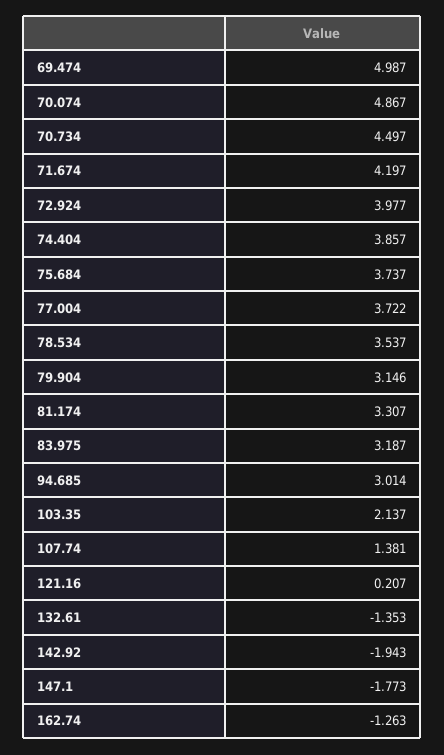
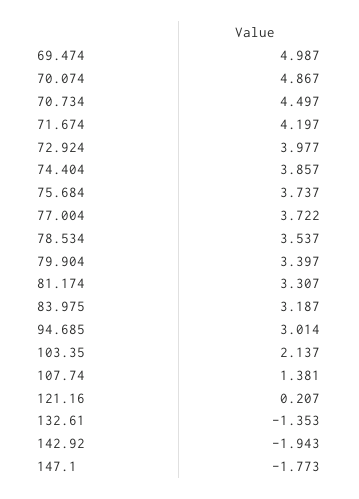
  {
    "69.474": 4.987,
    "70.074": 4.867,
    "70.734": 4.497,
    "71.674": 4.197,
    "72.924": 3.977,
    "74.404": 3.857,
    "75.684": 3.737,
    "77.004": 3.722,
    "78.534": 3.537,
-   "79.904": 3.146,
+   "79.904": 3.397,
    "81.174": 3.307,
    "83.975": 3.187,
    "94.685": 3.014,
    "103.35": 2.137,
    "107.74": 1.381,
    "121.16": 0.207,
    "132.61": -1.353,
    "142.92": -1.943,
-   "147.1": -1.773,
+   "147.1": -1.773
-   "162.74": -1.263
  }

